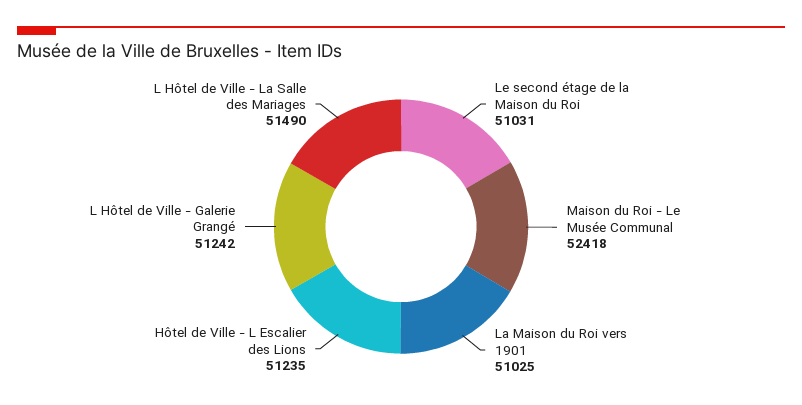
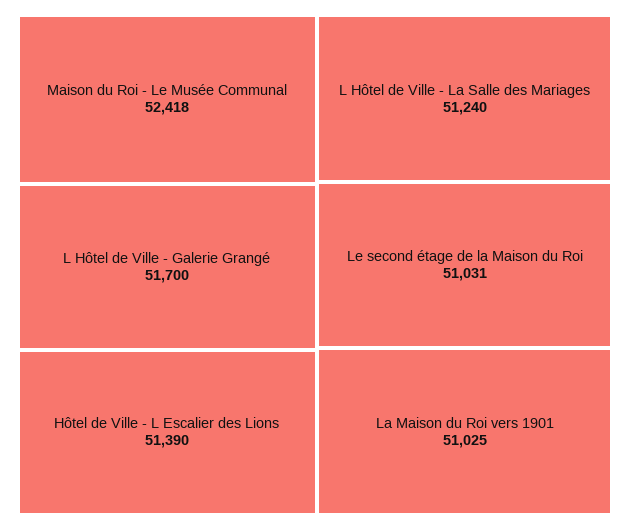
  {
    "Le second étage de la Maison du Roi": 51031,
    "Maison du Roi - Le Musée Communal": 52418,
    "La Maison du Roi vers 1901": 51025,
-   "Hôtel de Ville - L Escalier des Lions": 51235,
+   "Hôtel de Ville - L Escalier des Lions": 51390,
-   "L Hôtel de Ville - Galerie Grangé": 51242,
+   "L Hôtel de Ville - Galerie Grangé": 51700,
-   "L Hôtel de Ville - La Salle des Mariages": 51490
+   "L Hôtel de Ville - La Salle des Mariages": 51240
  }

